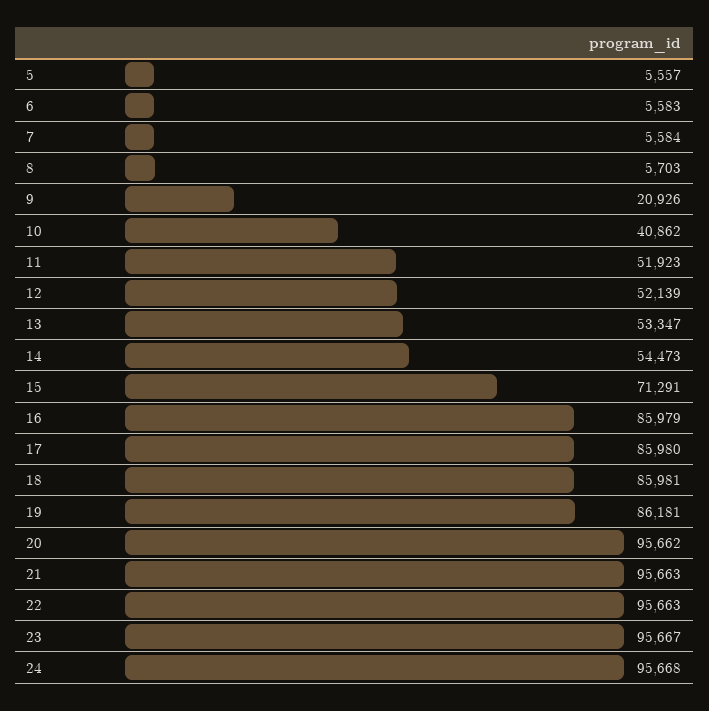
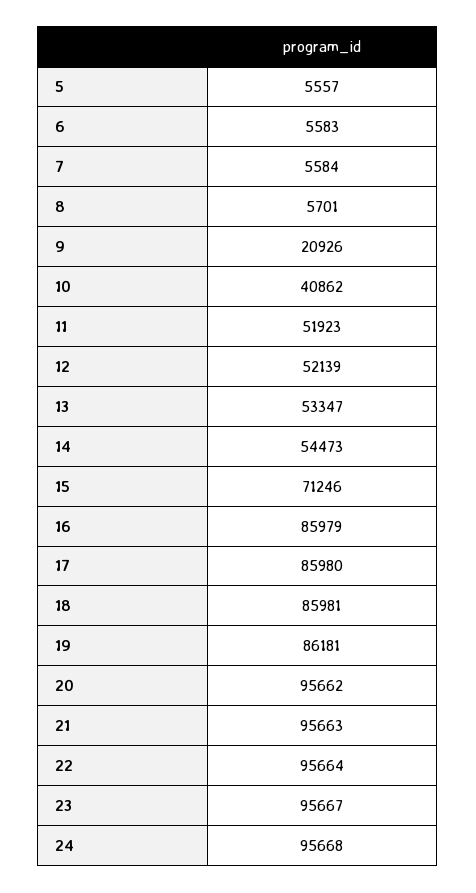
  {
    "5": 5557,
    "6": 5583,
    "7": 5584,
-   "8": 5703,
+   "8": 5701,
    "9": 20926,
    "10": 40862,
    "11": 51923,
    "12": 52139,
    "13": 53347,
    "14": 54473,
-   "15": 71291,
+   "15": 71246,
    "16": 85979,
    "17": 85980,
    "18": 85981,
    "19": 86181,
    "20": 95662,
    "21": 95663,
-   "22": 95663,
+   "22": 95664,
    "23": 95667,
    "24": 95668
  }

